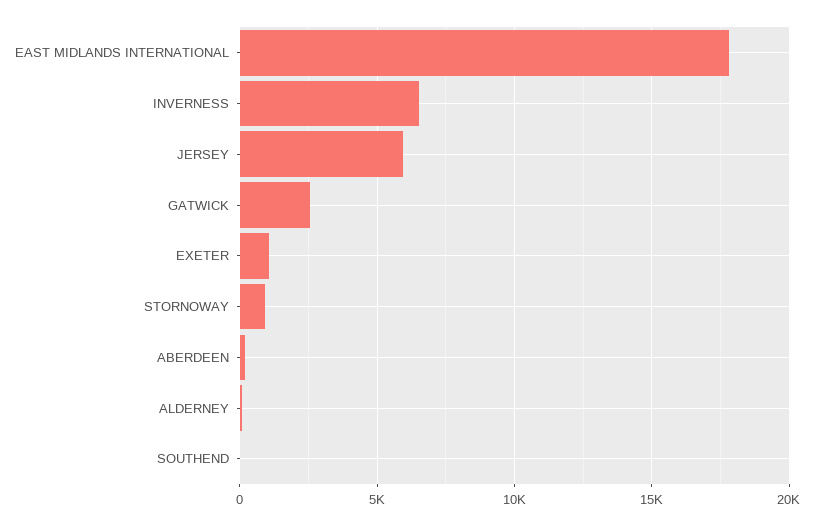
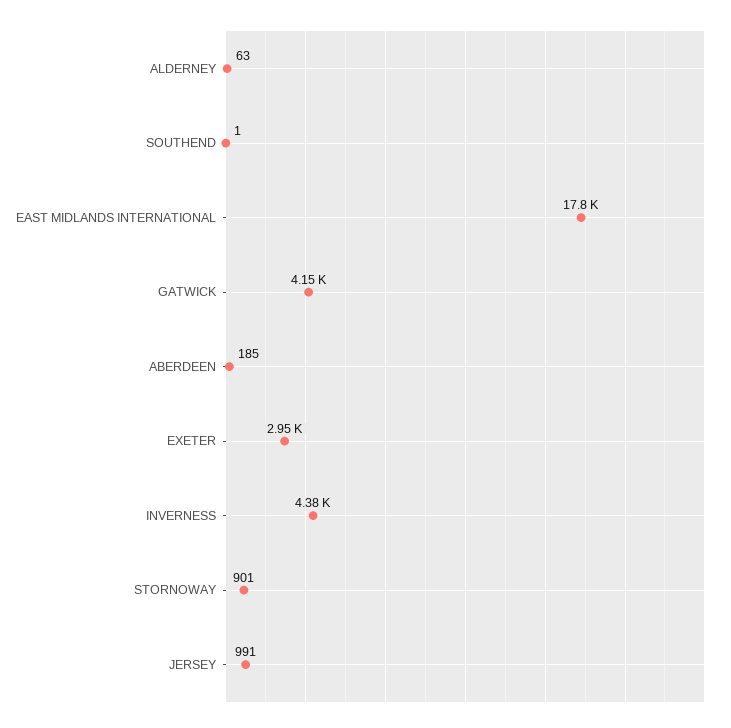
  {
    "EAST MIDLANDS INTERNATIONAL": 17800,
-   "INVERNESS": 6500,
+   "INVERNESS": 4380,
-   "JERSEY": 6000,
+   "JERSEY": 991,
-   "GATWICK": 2500,
+   "GATWICK": 4150,
-   "EXETER": 1000,
+   "EXETER": 2950,
    "STORNOWAY": 901,
    "ABERDEEN": 185,
    "ALDERNEY": 63,
    "SOUTHEND": 1
  }

